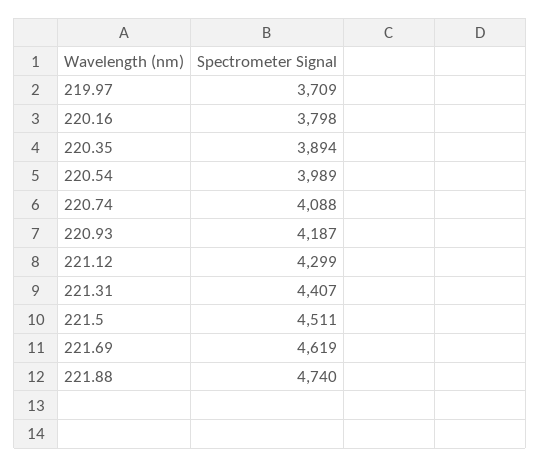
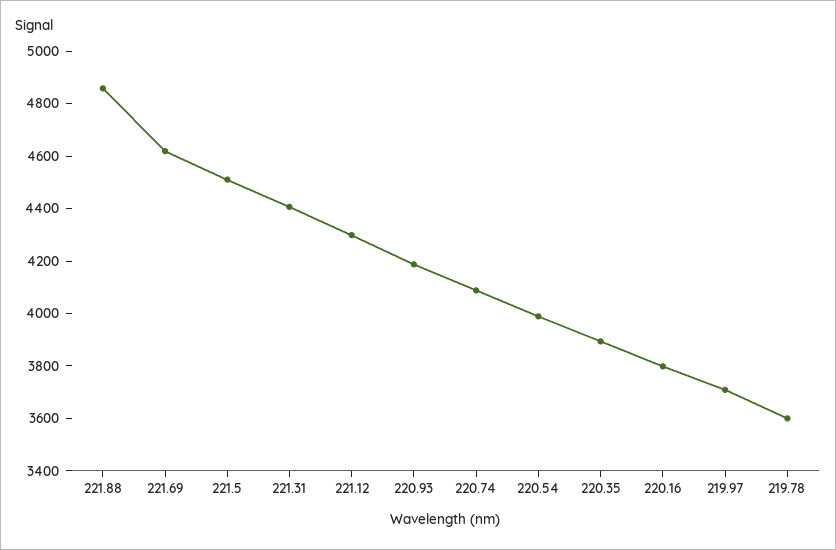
  {
    "219.97": 3709,
    "220.16": 3798,
    "220.35": 3894,
    "220.54": 3989,
    "220.74": 4088,
    "220.93": 4187,
    "221.12": 4299,
    "221.31": 4407,
    "221.5": 4511,
    "221.69": 4619,
-   "221.88": 4740
+   "221.88": 4850,
+   "219.78": 3600
  }

